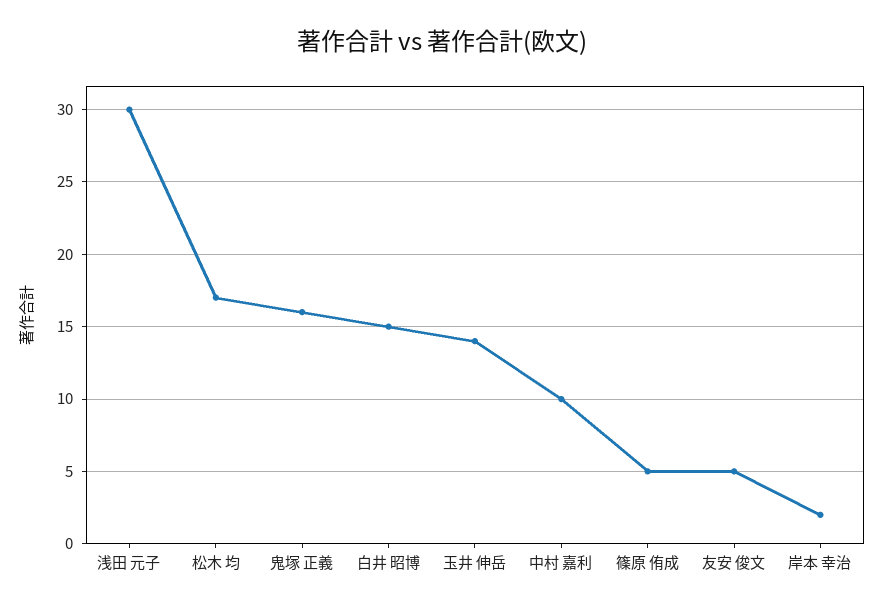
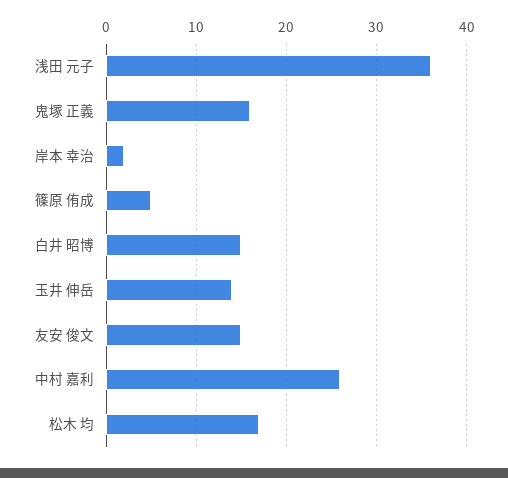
  {
-   "浅田 元子": 30,
+   "浅田 元子": 36,
    "松木 均": 17,
    "鬼塚 正義": 16,
    "白井 昭博": 15,
    "玉井 伸岳": 14,
-   "中村 嘉利": 10,
+   "中村 嘉利": 26,
    "篠原 侑成": 5,
-   "友安 俊文": 5,
+   "友安 俊文": 15,
    "岸本 幸治": 2
  }

